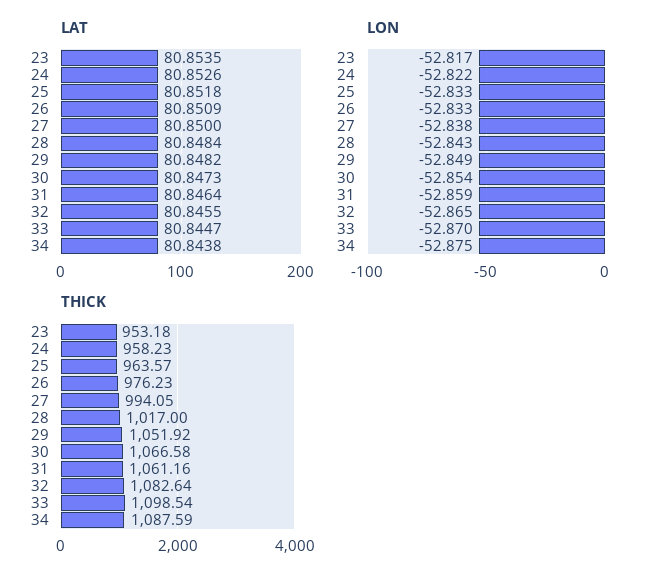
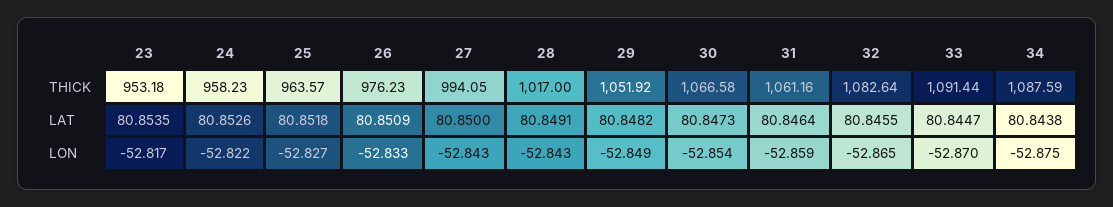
  {
    "LAT": {
      "23": 80.8535,
      "24": 80.8526,
      "25": 80.8518,
      "26": 80.8509,
      "27": 80.85,
-     "28": 80.8484,
+     "28": 80.8491,
      "29": 80.8482,
      "30": 80.8473,
      "31": 80.8464,
      "32": 80.8455,
      "33": 80.8447,
      "34": 80.8438
    },
    "LON": {
      "23": -52.817,
      "24": -52.822,
-     "25": -52.833,
+     "25": -52.827,
      "26": -52.833,
-     "27": -52.838,
+     "27": -52.843,
      "28": -52.843,
      "29": -52.849,
      "30": -52.854,
      "31": -52.859,
      "32": -52.865,
      "33": -52.87,
      "34": -52.875
    },
    "THICK": {
      "23": 953.18,
      "24": 958.23,
      "25": 963.57,
      "26": 976.23,
      "27": 994.05,
      "28": 1017,
      "29": 1051.92,
      "30": 1066.58,
      "31": 1061.16,
      "32": 1082.64,
-     "33": 1098.54,
+     "33": 1091.44,
      "34": 1087.59
    }
  }

